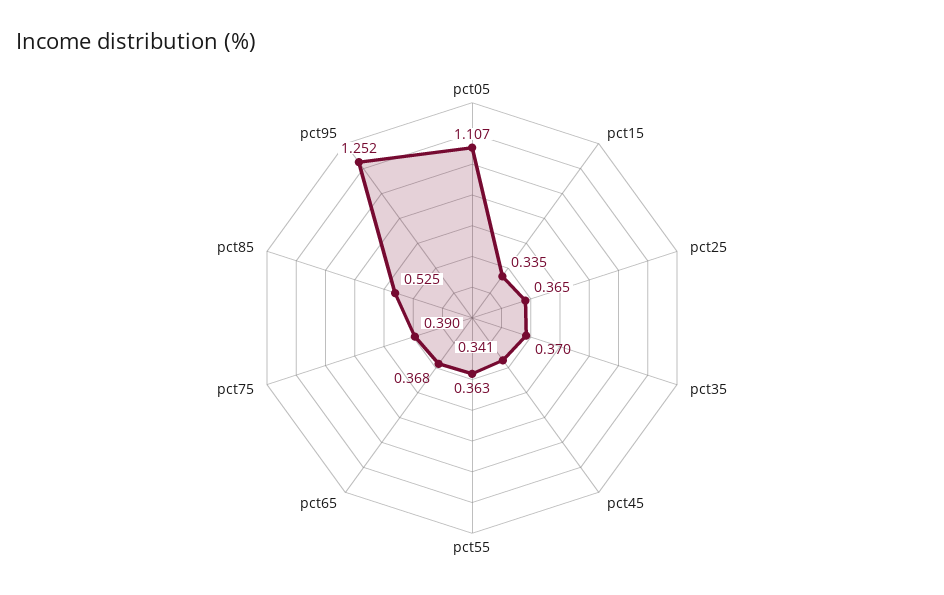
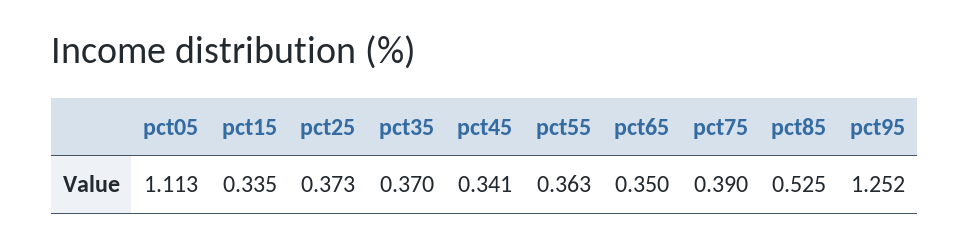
  {
-   "pct05": 1.107,
+   "pct05": 1.113,
    "pct15": 0.335,
-   "pct25": 0.365,
+   "pct25": 0.373,
    "pct35": 0.37,
    "pct45": 0.341,
    "pct55": 0.363,
-   "pct65": 0.368,
+   "pct65": 0.35,
    "pct75": 0.39,
    "pct85": 0.525,
    "pct95": 1.252
  }

